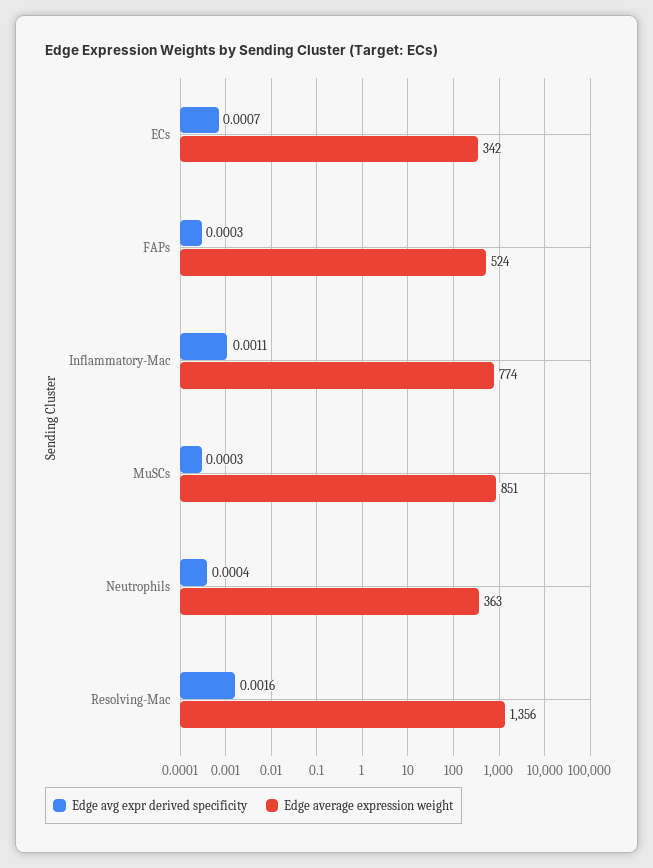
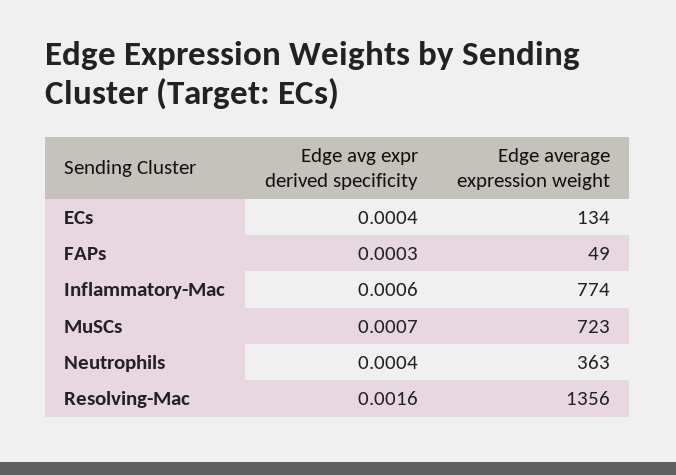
  {
    "Edge avg expr derived specificity": {
-     "ECs": 0.0007,
+     "ECs": 0.0004,
      "FAPs": 0.0003,
-     "Inflammatory-Mac": 0.0011,
+     "Inflammatory-Mac": 0.0006,
-     "MuSCs": 0.0003,
+     "MuSCs": 0.0007,
      "Neutrophils": 0.0004,
      "Resolving-Mac": 0.0016
    },
    "Edge average expression weight": {
-     "ECs": 342,
+     "ECs": 134,
-     "FAPs": 524,
+     "FAPs": 49,
      "Inflammatory-Mac": 774,
-     "MuSCs": 851,
+     "MuSCs": 723,
      "Neutrophils": 363,
      "Resolving-Mac": 1356
    }
  }

